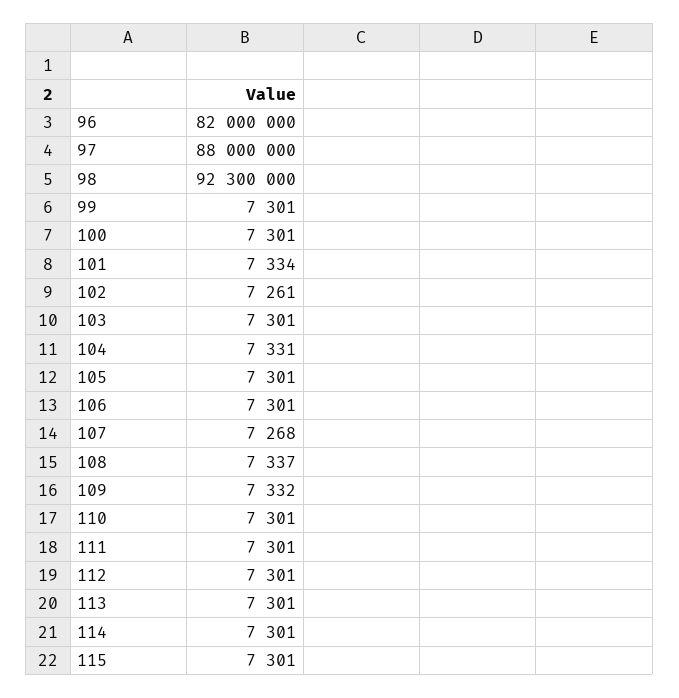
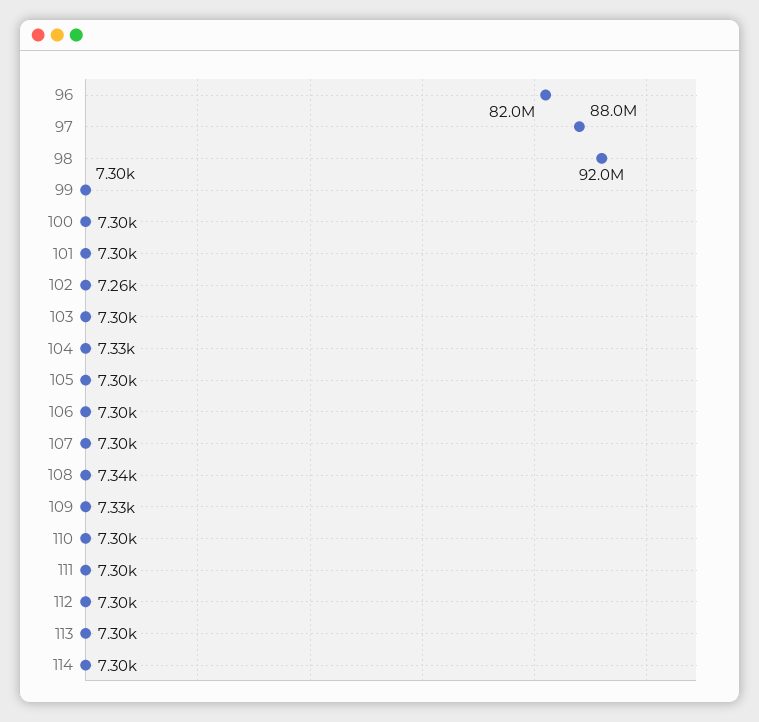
  {
    "96": 82000000,
    "97": 88000000,
-   "98": 92300000,
+   "98": 92000000,
    "99": 7301,
    "100": 7301,
-   "101": 7334,
+   "101": 7300,
    "102": 7261,
    "103": 7301,
    "104": 7331,
    "105": 7301,
    "106": 7301,
-   "107": 7268,
+   "107": 7300,
    "108": 7337,
    "109": 7332,
    "110": 7301,
    "111": 7301,
    "112": 7301,
    "113": 7301,
-   "114": 7301,
+   "114": 7301
-   "115": 7301
  }

